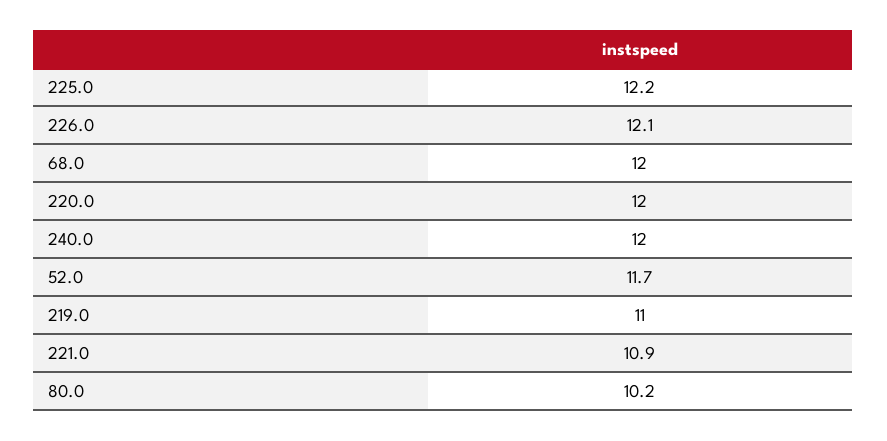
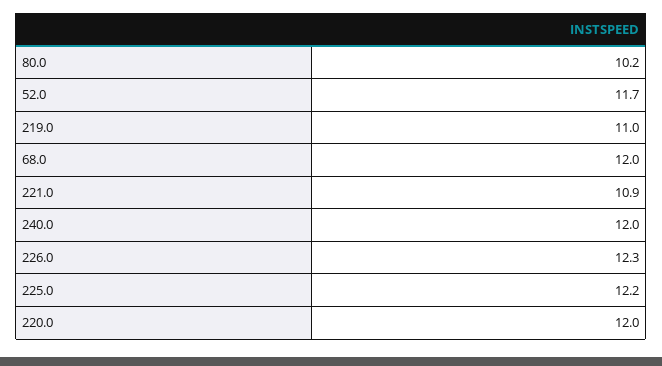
  {
    "225.0": 12.2,
-   "226.0": 12.1,
+   "226.0": 12.3,
    "68.0": 12,
    "220.0": 12,
    "240.0": 12,
    "52.0": 11.7,
    "219.0": 11,
    "221.0": 10.9,
    "80.0": 10.2
  }

